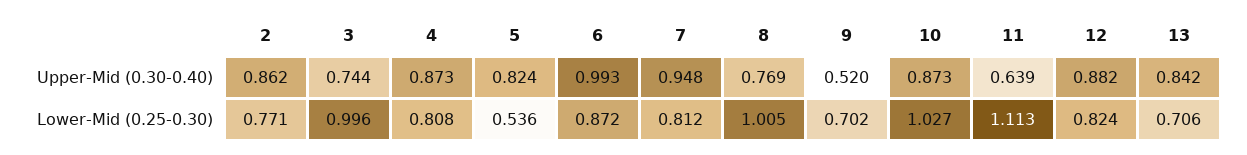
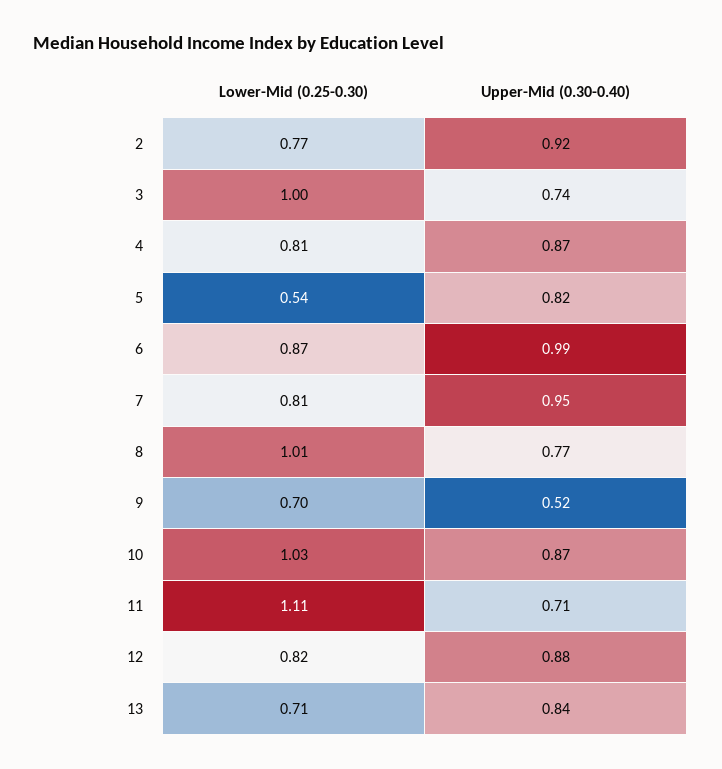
  {
    "2": {
-     "Upper-Mid (0.30-0.40)": 0.862,
+     "Upper-Mid (0.30-0.40)": 0.92,
      "Lower-Mid (0.25-0.30)": 0.771
    },
    "3": {
      "Upper-Mid (0.30-0.40)": 0.744,
      "Lower-Mid (0.25-0.30)": 0.996
    },
    "4": {
      "Upper-Mid (0.30-0.40)": 0.873,
      "Lower-Mid (0.25-0.30)": 0.808
    },
    "5": {
      "Upper-Mid (0.30-0.40)": 0.824,
      "Lower-Mid (0.25-0.30)": 0.536
    },
    "6": {
      "Upper-Mid (0.30-0.40)": 0.993,
      "Lower-Mid (0.25-0.30)": 0.872
    },
    "7": {
      "Upper-Mid (0.30-0.40)": 0.948,
      "Lower-Mid (0.25-0.30)": 0.812
    },
    "8": {
      "Upper-Mid (0.30-0.40)": 0.769,
      "Lower-Mid (0.25-0.30)": 1.005
    },
    "9": {
      "Upper-Mid (0.30-0.40)": 0.52,
      "Lower-Mid (0.25-0.30)": 0.702
    },
    "10": {
      "Upper-Mid (0.30-0.40)": 0.873,
      "Lower-Mid (0.25-0.30)": 1.027
    },
    "11": {
-     "Upper-Mid (0.30-0.40)": 0.639,
+     "Upper-Mid (0.30-0.40)": 0.71,
      "Lower-Mid (0.25-0.30)": 1.113
    },
    "12": {
      "Upper-Mid (0.30-0.40)": 0.882,
      "Lower-Mid (0.25-0.30)": 0.824
    },
    "13": {
      "Upper-Mid (0.30-0.40)": 0.842,
      "Lower-Mid (0.25-0.30)": 0.706
    }
  }

